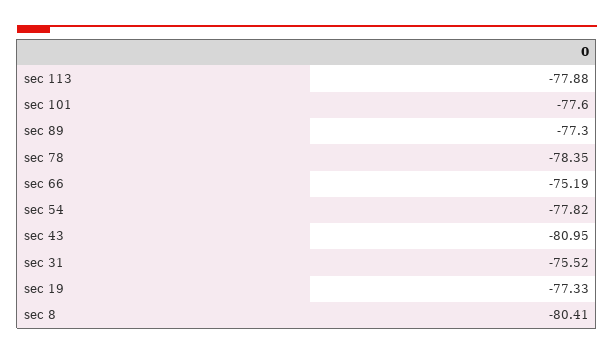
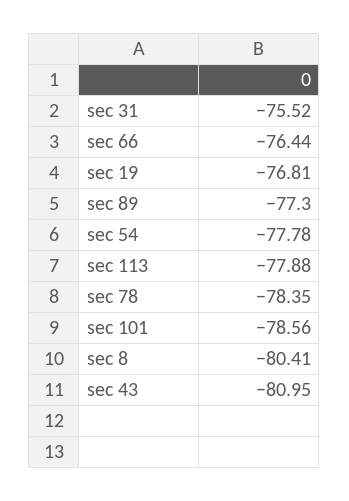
  {
    "sec 113": -77.88,
-   "sec 101": -77.6,
+   "sec 101": -78.56,
    "sec 89": -77.3,
    "sec 78": -78.35,
-   "sec 66": -75.19,
+   "sec 66": -76.44,
-   "sec 54": -77.82,
+   "sec 54": -77.78,
    "sec 43": -80.95,
    "sec 31": -75.52,
-   "sec 19": -77.33,
+   "sec 19": -76.81,
    "sec 8": -80.41
  }

